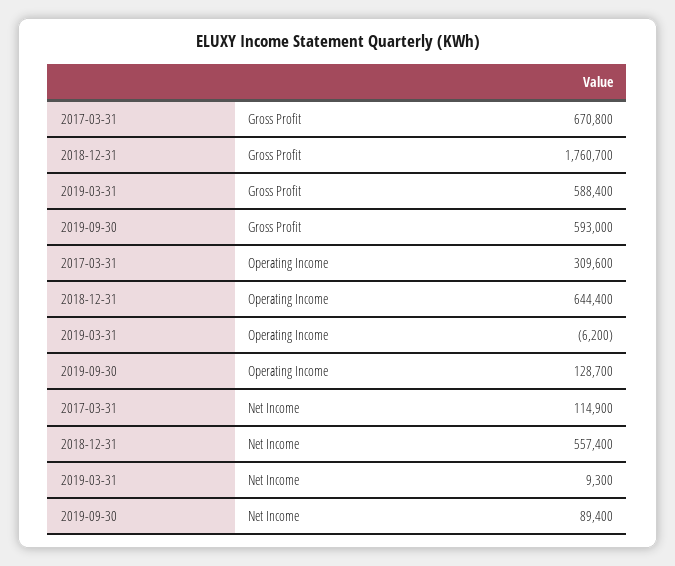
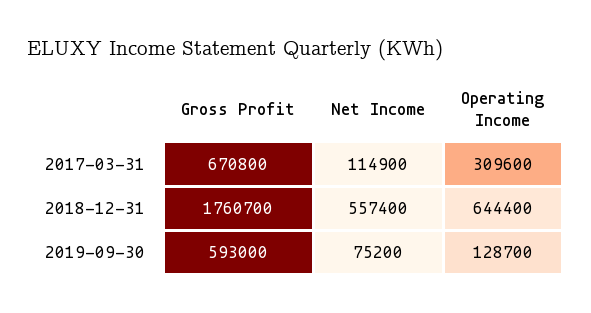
  {
    "2017-03-31": {
      "Gross Profit": 670800,
      "Operating Income": 309600,
      "Net Income": 114900
    },
    "2018-12-31": {
      "Gross Profit": 1760700,
      "Operating Income": 644400,
      "Net Income": 557400
    },
-   "2019-03-31": {
-     "Gross Profit": 588400,
-     "Operating Income": -6200,
-     "Net Income": 9300
-   },
    "2019-09-30": {
      "Gross Profit": 593000,
      "Operating Income": 128700,
-     "Net Income": 89400
+     "Net Income": 75200
    }
  }

